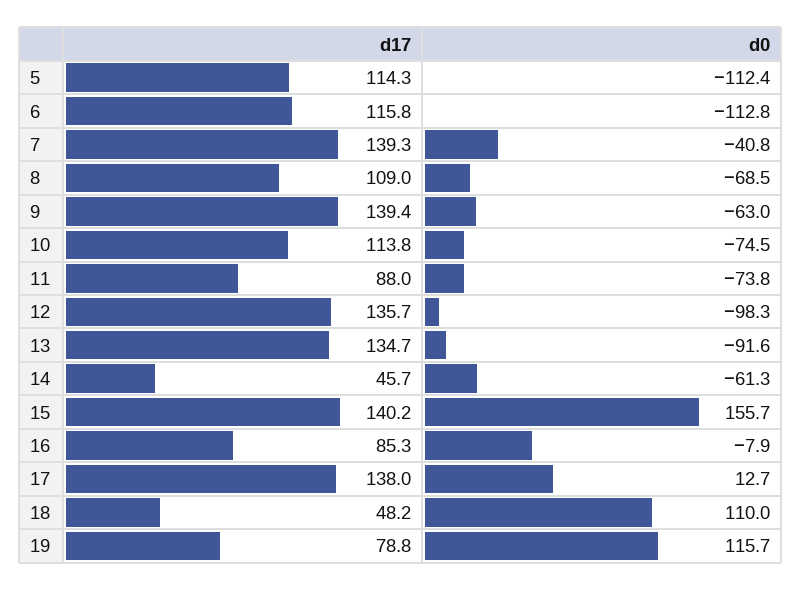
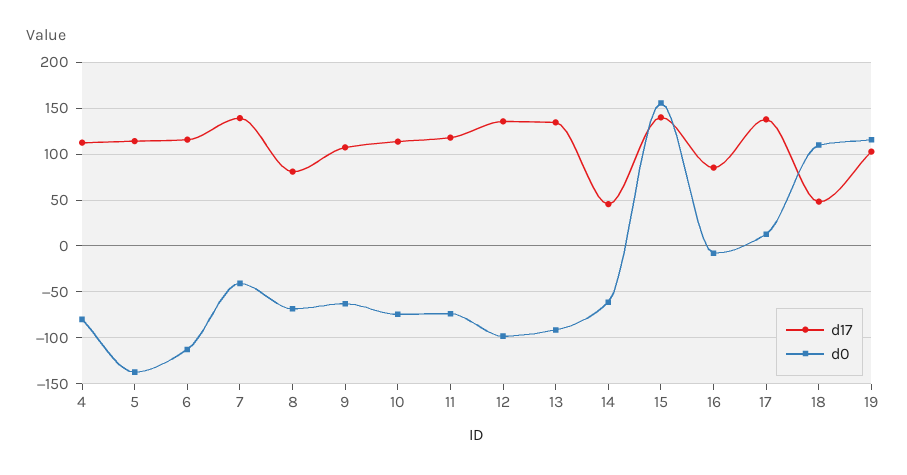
  {
    "d17": {
      "5": 114.3,
      "6": 115.8,
      "7": 139.3,
-     "8": 109,
+     "8": 80,
-     "9": 139.4,
+     "9": 110,
      "10": 113.8,
-     "11": 88,
+     "11": 120,
      "12": 135.7,
      "13": 134.7,
      "14": 45.7,
      "15": 140.2,
      "16": 85.3,
      "17": 138,
      "18": 48.2,
-     "19": 78.8
+     "19": 100,
+     "4": 110
    },
    "d0": {
-     "5": -112.4,
+     "5": -140,
      "6": -112.8,
      "7": -40.8,
      "8": -68.5,
      "9": -63,
      "10": -74.5,
      "11": -73.8,
      "12": -98.3,
      "13": -91.6,
      "14": -61.3,
      "15": 155.7,
      "16": -7.9,
      "17": 12.7,
      "18": 110,
-     "19": 115.7
+     "19": 115.7,
+     "4": -80
    }
  }

